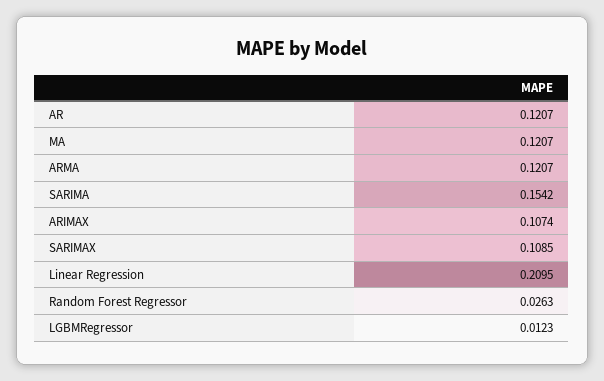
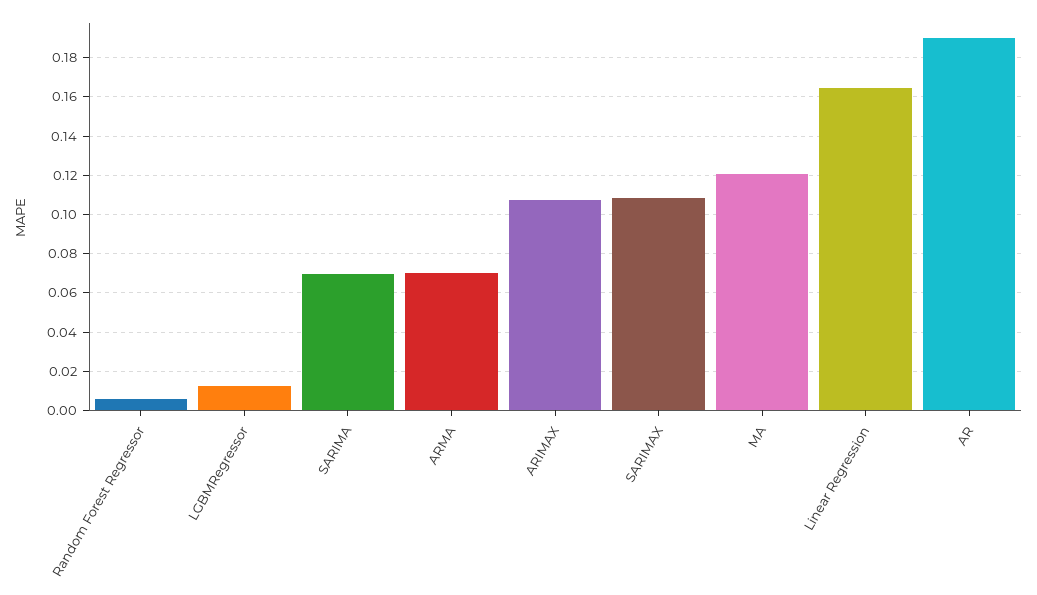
  {
-   "AR": 0.1207,
+   "AR": 0.19,
    "MA": 0.1207,
-   "ARMA": 0.1207,
+   "ARMA": 0.07,
-   "SARIMA": 0.1542,
+   "SARIMA": 0.07,
    "ARIMAX": 0.1074,
    "SARIMAX": 0.1085,
-   "Linear Regression": 0.2095,
+   "Linear Regression": 0.165,
-   "Random Forest Regressor": 0.0263,
+   "Random Forest Regressor": 0.005,
    "LGBMRegressor": 0.0123
  }

